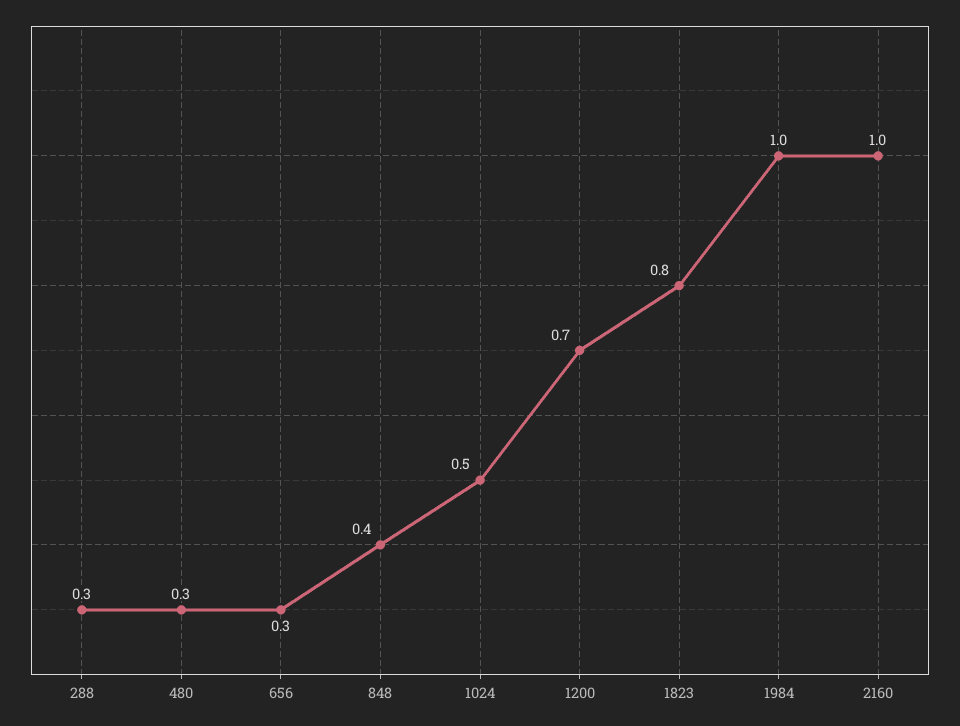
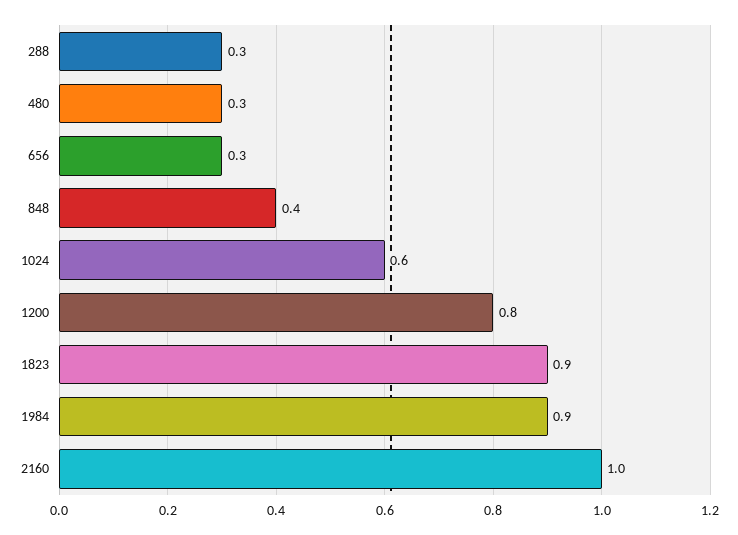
  {
    "288": 0.3,
    "480": 0.3,
    "656": 0.3,
    "848": 0.4,
-   "1024": 0.5,
+   "1024": 0.6,
-   "1200": 0.7,
+   "1200": 0.8,
-   "1823": 0.8,
+   "1823": 0.9,
-   "1984": 1,
+   "1984": 0.9,
    "2160": 1
  }

